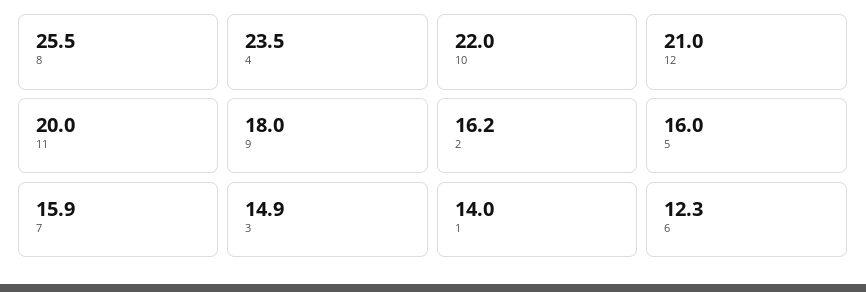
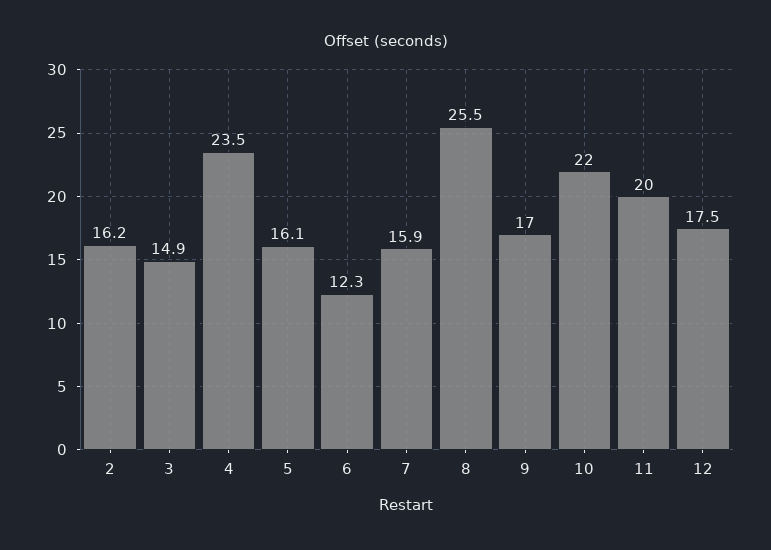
  {
    "8": 25.5,
    "4": 23.5,
    "10": 22,
-   "12": 21,
+   "12": 17.5,
    "11": 20,
-   "9": 18,
+   "9": 17,
    "2": 16.2,
-   "5": 16,
+   "5": 16.1,
    "7": 15.9,
    "3": 14.9,
-   "1": 14,
    "6": 12.3
  }

